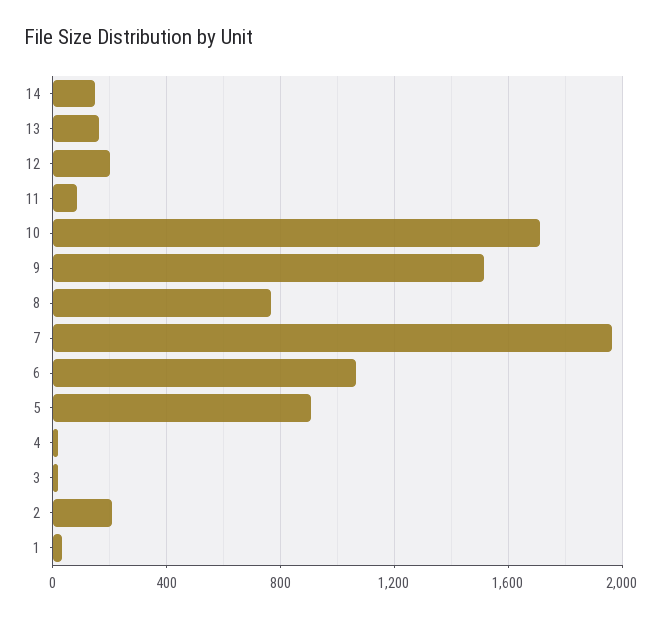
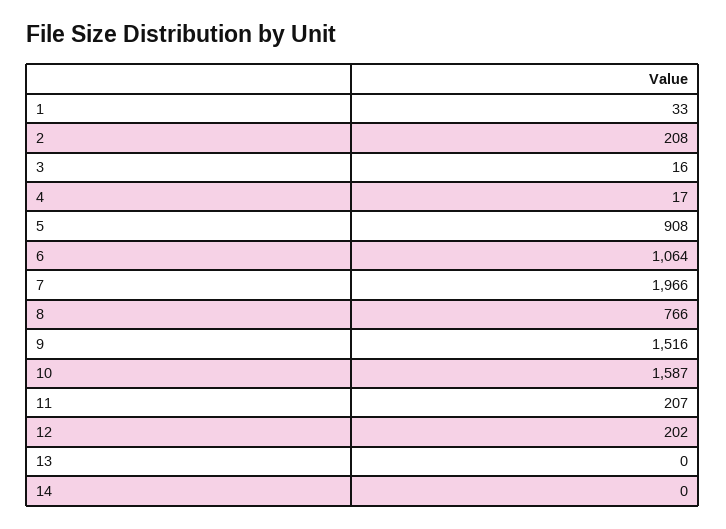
  {
-   "14": 150,
+   "14": 0,
-   "13": 150,
+   "13": 0,
    "12": 202,
-   "11": 100,
+   "11": 207,
-   "10": 1700,
+   "10": 1587,
    "9": 1516,
    "8": 766,
    "7": 1966,
    "6": 1064,
    "5": 908,
    "4": 17,
    "3": 16,
    "2": 208,
    "1": 33
  }

